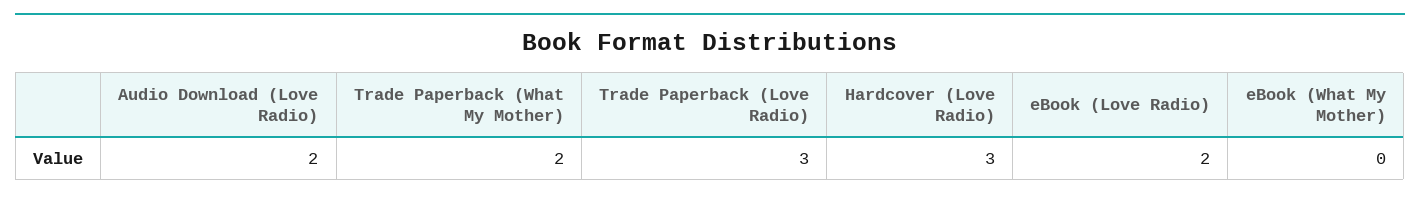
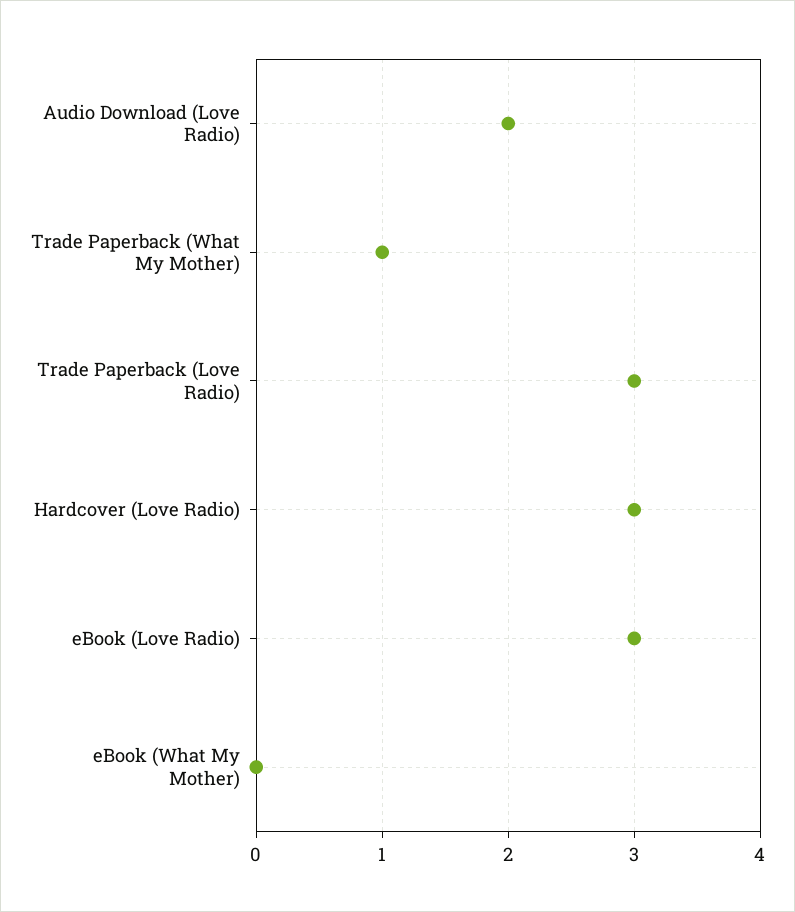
  {
    "Audio Download (Love Radio)": 2,
-   "Trade Paperback (What My Mother)": 2,
+   "Trade Paperback (What My Mother)": 1,
    "Trade Paperback (Love Radio)": 3,
    "Hardcover (Love Radio)": 3,
-   "eBook (Love Radio)": 2,
+   "eBook (Love Radio)": 3,
    "eBook (What My Mother)": 0
  }

